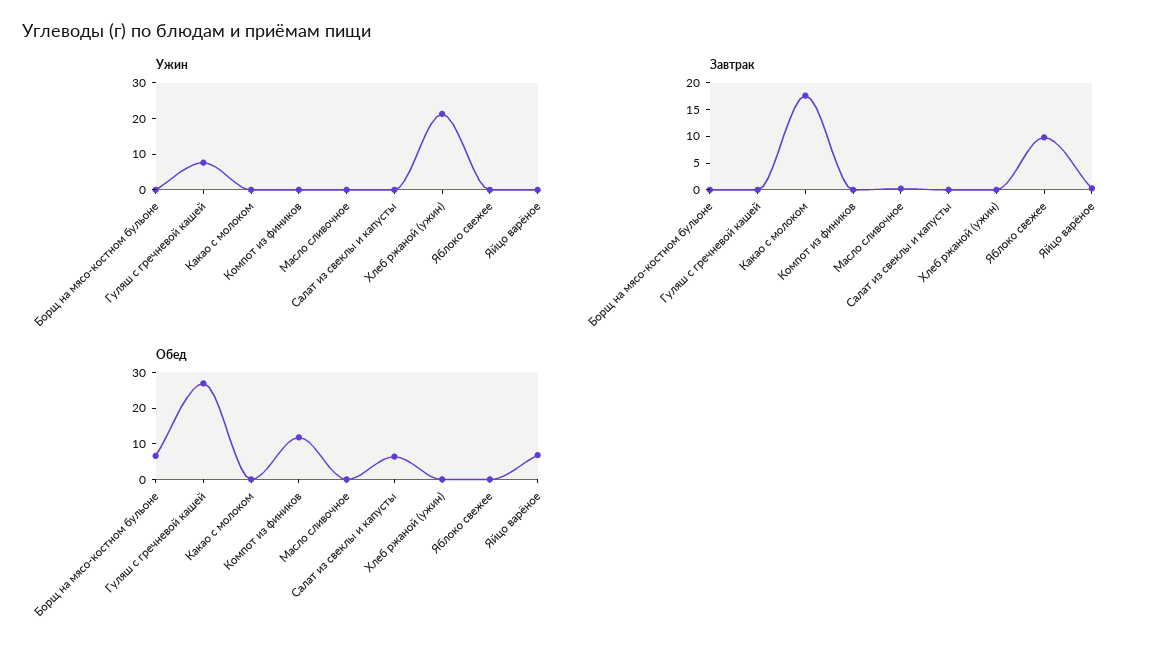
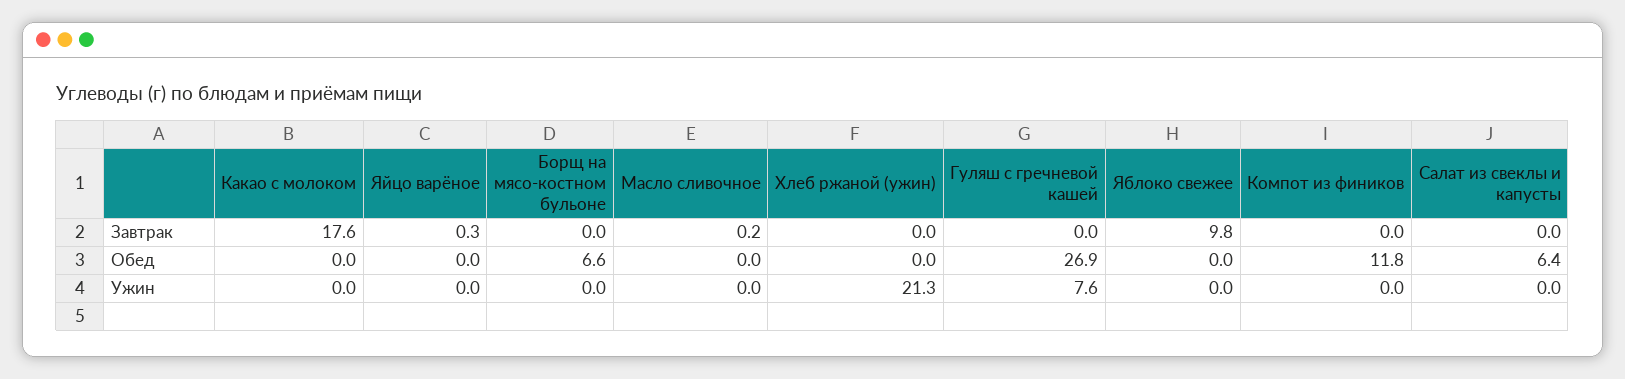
  {
    "Ужин": {
      "Борщ на мясо-костном бульоне": 0,
      "Гуляш с гречневой кашей": 7.6,
      "Какао с молоком": 0,
      "Компот из фиников": 0,
      "Масло сливочное": 0,
      "Салат из свеклы и капусты": 0,
      "Хлеб ржаной (ужин)": 21.3,
      "Яблоко свежее": 0,
      "Яйцо варёное": 0
    },
    "Завтрак": {
      "Борщ на мясо-костном бульоне": 0,
      "Гуляш с гречневой кашей": 0,
      "Какао с молоком": 17.6,
      "Компот из фиников": 0,
      "Масло сливочное": 0.2,
      "Салат из свеклы и капусты": 0,
      "Хлеб ржаной (ужин)": 0,
      "Яблоко свежее": 9.8,
      "Яйцо варёное": 0.3
    },
    "Обед": {
      "Борщ на мясо-костном бульоне": 6.6,
      "Гуляш с гречневой кашей": 26.9,
      "Какао с молоком": 0,
      "Компот из фиников": 11.8,
      "Масло сливочное": 0,
      "Салат из свеклы и капусты": 6.4,
      "Хлеб ржаной (ужин)": 0,
      "Яблоко свежее": 0,
-     "Яйцо варёное": 7.5
+     "Яйцо варёное": 0
    }
  }

